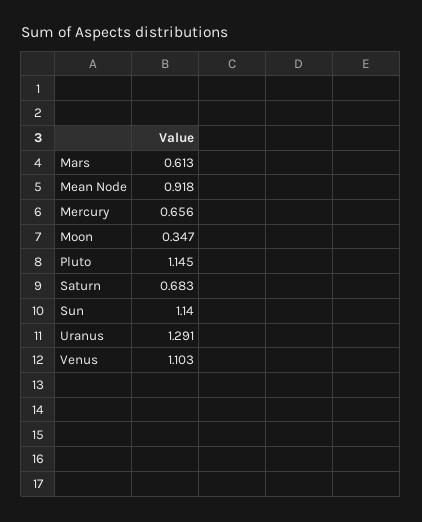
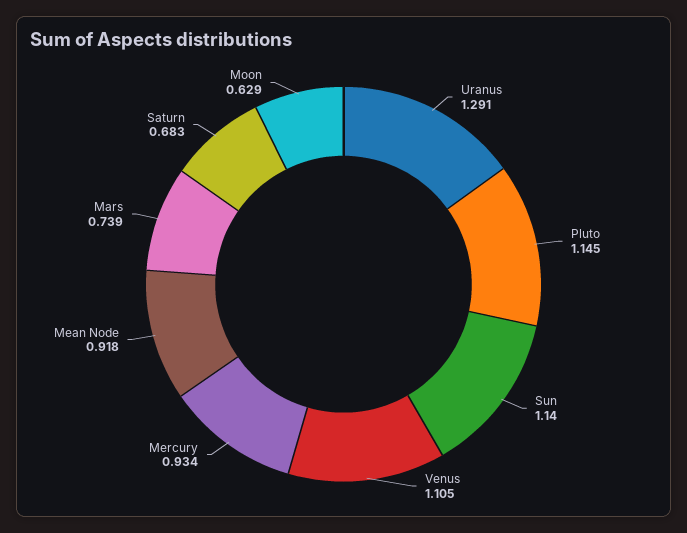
  {
-   "Mars": 0.613,
+   "Mars": 0.739,
    "Mean Node": 0.918,
-   "Mercury": 0.656,
+   "Mercury": 0.934,
-   "Moon": 0.347,
+   "Moon": 0.629,
    "Pluto": 1.145,
    "Saturn": 0.683,
    "Sun": 1.14,
    "Uranus": 1.291,
-   "Venus": 1.103
+   "Venus": 1.105
  }

